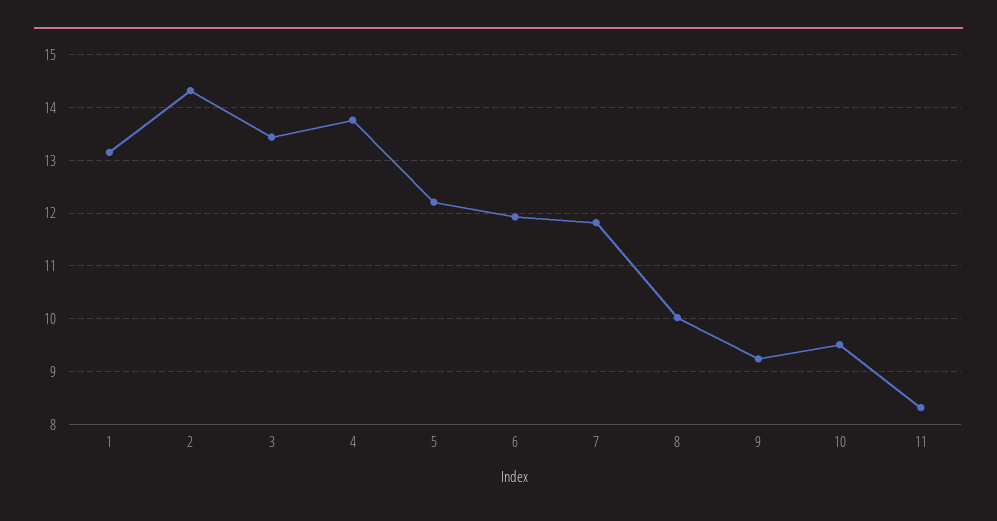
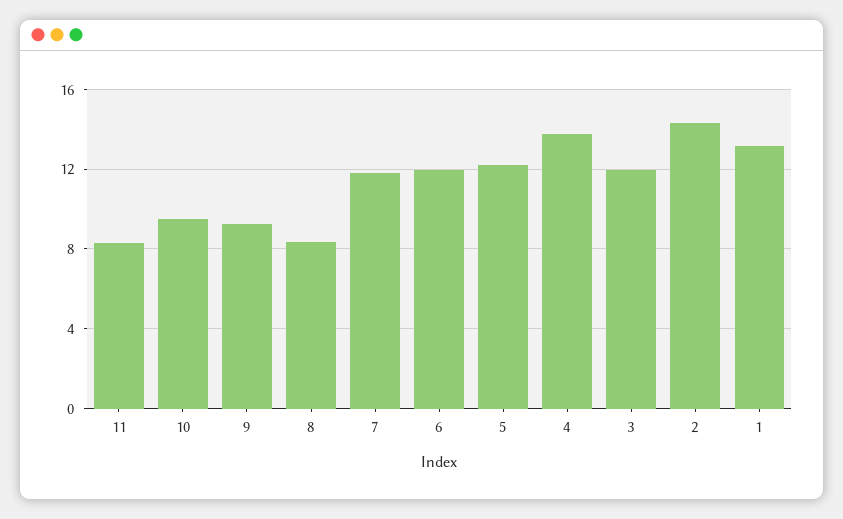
  {
    "1": 13.2,
    "2": 14.4,
-   "3": 13.4,
+   "3": 12,
    "4": 13.8,
    "5": 12.2,
    "6": 12,
    "7": 11.8,
-   "8": 10,
+   "8": 8.5,
    "9": 9.2,
    "10": 9.6,
    "11": 8.4
  }

